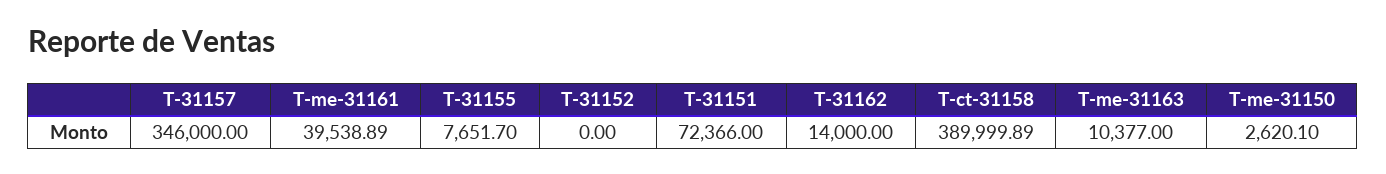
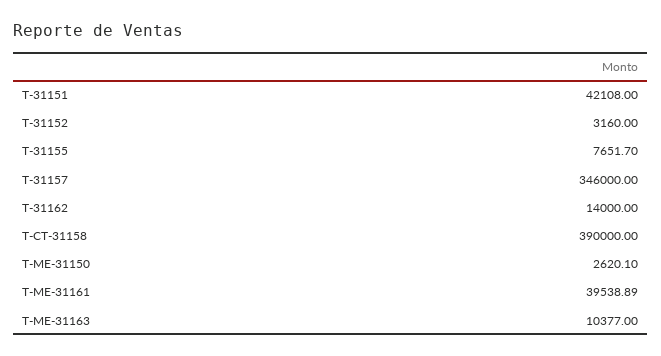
  {
    "T-31157": 346000,
    "T-me-31161": 39538.89,
    "T-31155": 7651.7,
-   "T-31152": 0,
+   "T-31152": 3160,
-   "T-31151": 72366,
+   "T-31151": 42108,
    "T-31162": 14000,
-   "T-ct-31158": 389999.89,
+   "T-ct-31158": 390000,
    "T-me-31163": 10377,
    "T-me-31150": 2620.1
  }

